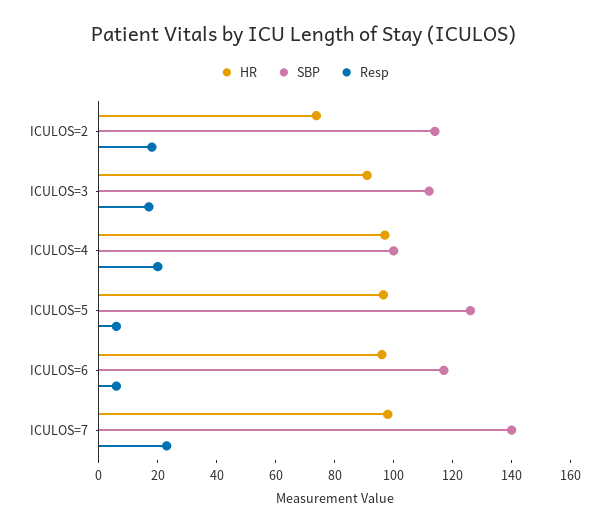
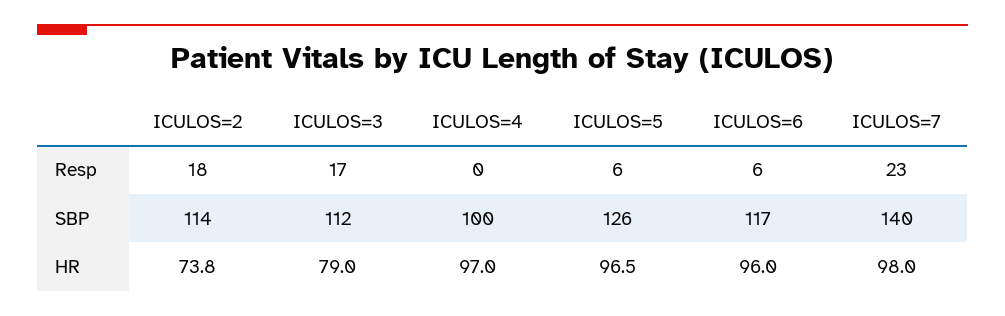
  {
    "HR": {
      "ICULOS=2": 73.8,
-     "ICULOS=3": 90,
+     "ICULOS=3": 79,
      "ICULOS=4": 97,
      "ICULOS=5": 96.5,
      "ICULOS=6": 96,
      "ICULOS=7": 98
    },
    "SBP": {
      "ICULOS=2": 114,
      "ICULOS=3": 112,
      "ICULOS=4": 100,
      "ICULOS=5": 126,
      "ICULOS=6": 117,
      "ICULOS=7": 140
    },
    "Resp": {
      "ICULOS=2": 18,
      "ICULOS=3": 17,
-     "ICULOS=4": 20,
+     "ICULOS=4": 0,
      "ICULOS=5": 6,
      "ICULOS=6": 6,
      "ICULOS=7": 23
    }
  }

